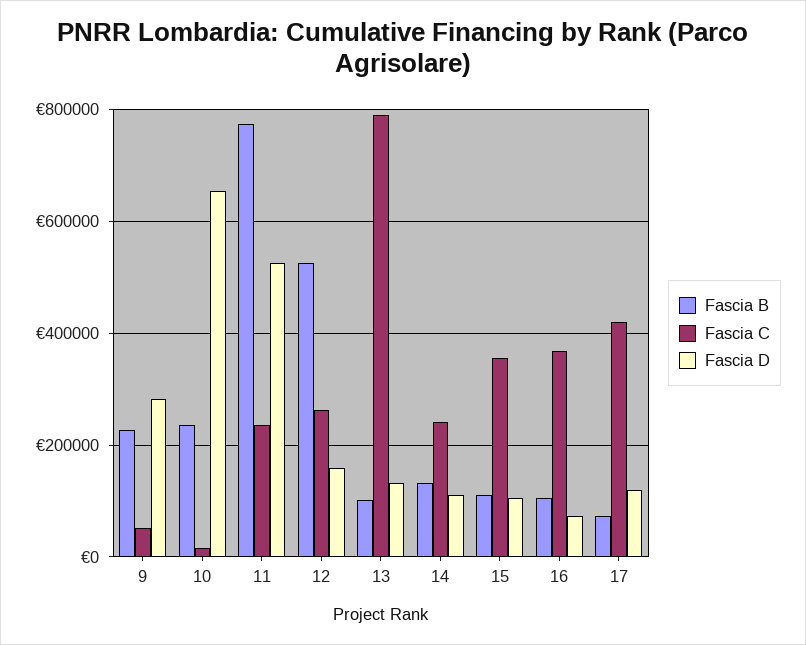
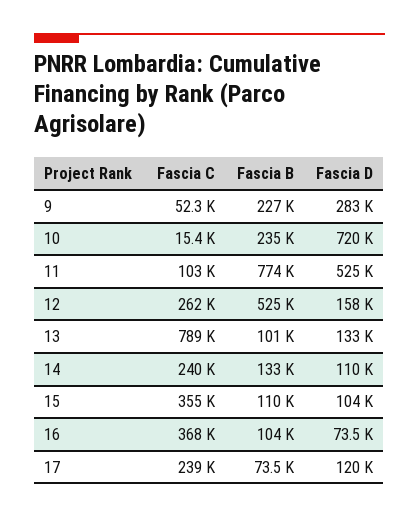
  {
    "Fascia B": {
      "9": 227000,
      "10": 235000,
      "11": 774000,
      "12": 525000,
      "13": 101000,
      "14": 133000,
      "15": 110000,
      "16": 104000,
      "17": 73500
    },
    "Fascia C": {
      "9": 52300,
      "10": 15400,
-     "11": 240000,
+     "11": 103000,
      "12": 262000,
      "13": 789000,
      "14": 240000,
      "15": 355000,
      "16": 368000,
-     "17": 420000
+     "17": 239000
    },
    "Fascia D": {
      "9": 283000,
-     "10": 660000,
+     "10": 720000,
      "11": 525000,
      "12": 158000,
      "13": 133000,
      "14": 110000,
      "15": 104000,
      "16": 73500,
      "17": 120000
    }
  }

